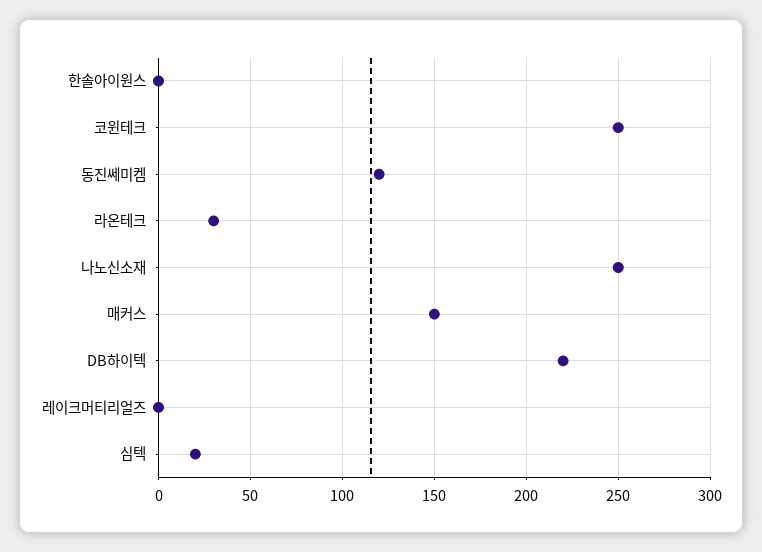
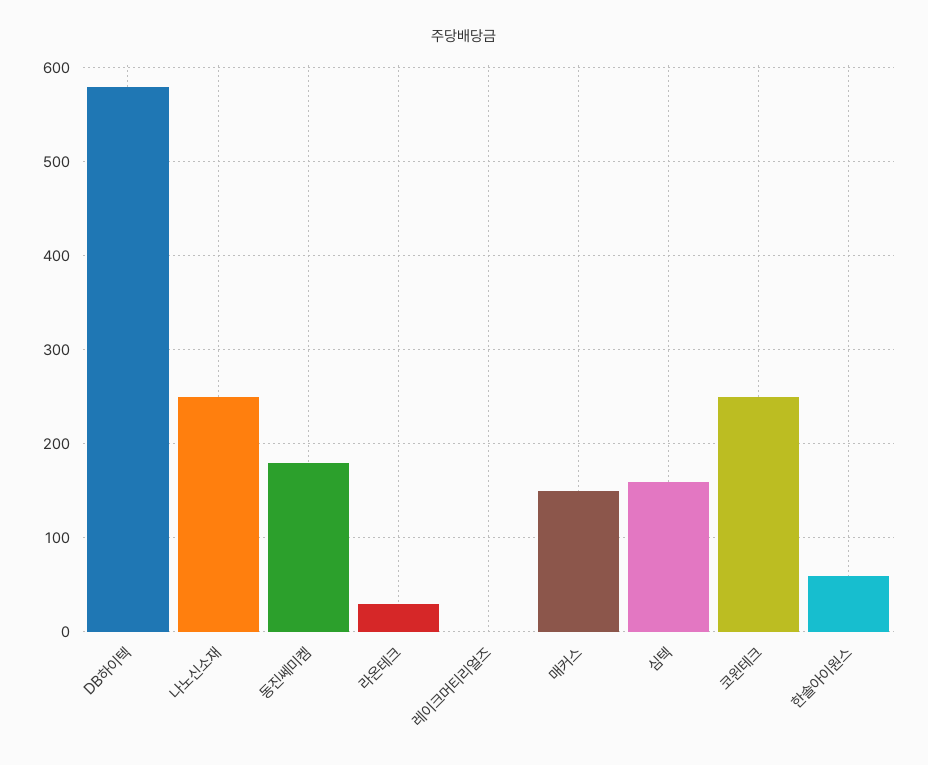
  {
-   "한솔아이원스": 0,
+   "한솔아이원스": 60,
    "코윈테크": 250,
-   "동진쎄미켐": 120,
+   "동진쎄미켐": 180,
    "라온테크": 30,
    "나노신소재": 250,
    "매커스": 150,
-   "DB하이텍": 220,
+   "DB하이텍": 580,
    "레이크머티리얼즈": 0,
-   "심텍": 20
+   "심텍": 160
  }

